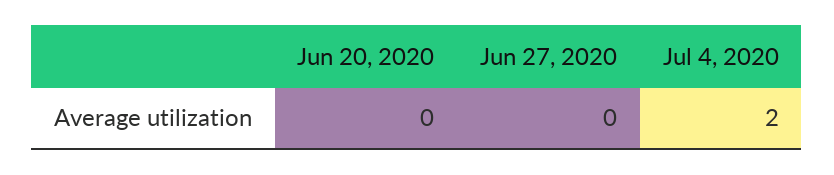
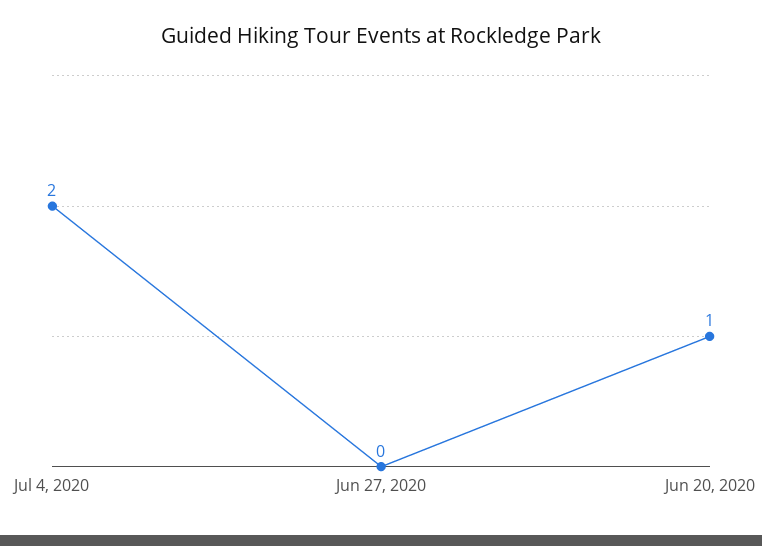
  {
-   "Jun 20, 2020": 0,
+   "Jun 20, 2020": 1,
    "Jun 27, 2020": 0,
    "Jul 4, 2020": 2
  }

